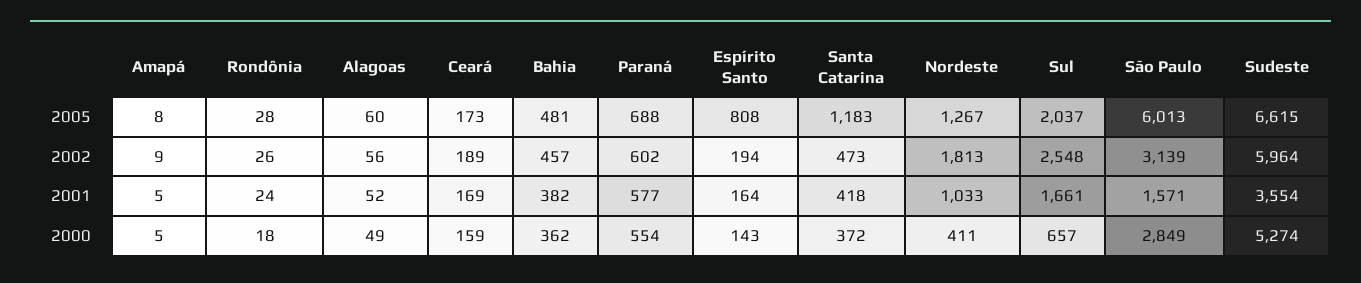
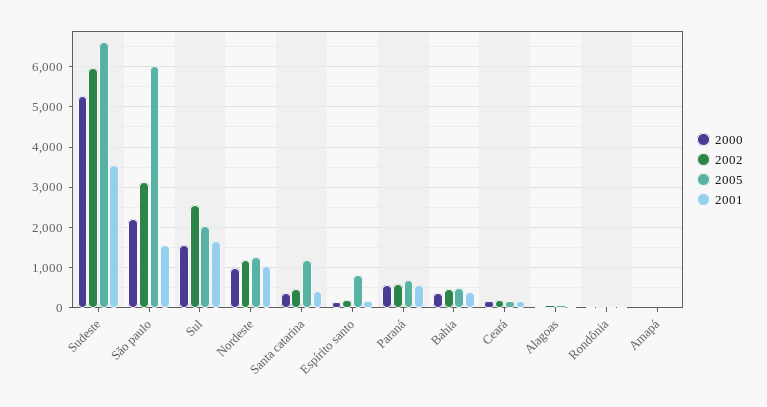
  {
    "2005": {
      "Amapá": 8,
      "Rondônia": 28,
      "Alagoas": 60,
      "Ceará": 173,
      "Bahia": 481,
      "Paraná": 688,
      "Espírito Santo": 808,
      "Santa Catarina": 1183,
      "Nordeste": 1267,
      "Sul": 2037,
      "São Paulo": 6013,
      "Sudeste": 6615
    },
    "2002": {
      "Amapá": 9,
      "Rondônia": 26,
      "Alagoas": 56,
      "Ceará": 189,
      "Bahia": 457,
      "Paraná": 602,
      "Espírito Santo": 194,
      "Santa Catarina": 473,
-     "Nordeste": 1813,
+     "Nordeste": 1200,
      "Sul": 2548,
      "São Paulo": 3139,
      "Sudeste": 5964
    },
    "2001": {
      "Amapá": 5,
      "Rondônia": 24,
      "Alagoas": 52,
      "Ceará": 169,
      "Bahia": 382,
      "Paraná": 577,
      "Espírito Santo": 164,
      "Santa Catarina": 418,
      "Nordeste": 1033,
      "Sul": 1661,
      "São Paulo": 1571,
      "Sudeste": 3554
    },
    "2000": {
      "Amapá": 5,
      "Rondônia": 18,
      "Alagoas": 49,
      "Ceará": 159,
      "Bahia": 362,
      "Paraná": 554,
      "Espírito Santo": 143,
      "Santa Catarina": 372,
-     "Nordeste": 411,
+     "Nordeste": 1000,
-     "Sul": 657,
+     "Sul": 1600,
-     "São Paulo": 2849,
+     "São Paulo": 2200,
      "Sudeste": 5274
    }
  }

